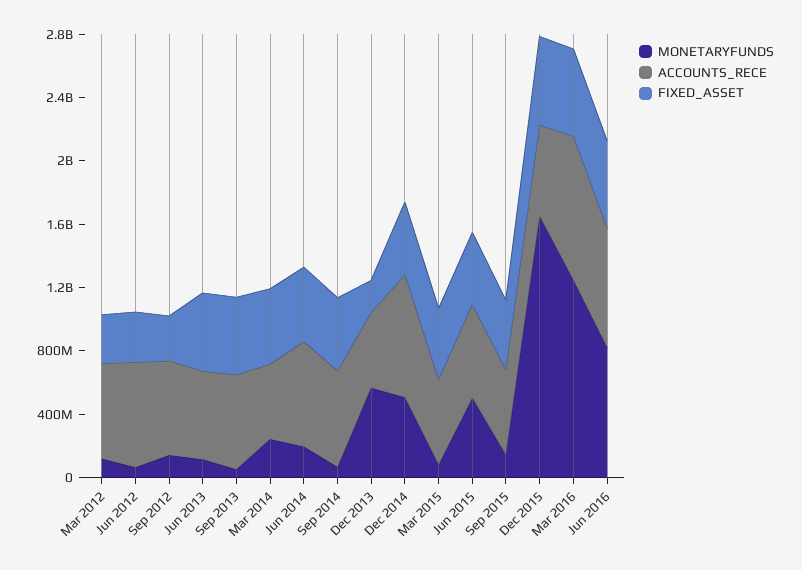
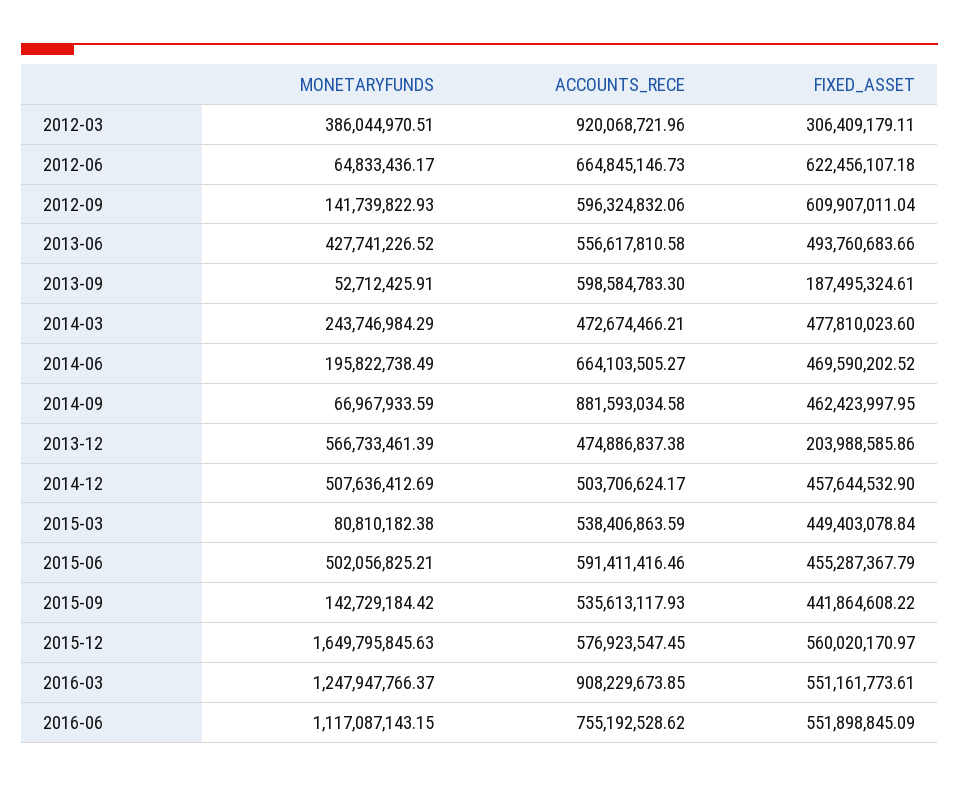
  {
    "MONETARYFUNDS": {
-     "Mar 2012": 100000000,
+     "Mar 2012": 386044970.51,
      "Jun 2012": 64833436.17,
      "Sep 2012": 141739822.93,
-     "Jun 2013": 100000000,
+     "Jun 2013": 427741226.52,
      "Sep 2013": 52712425.91,
      "Mar 2014": 243746984.29,
      "Jun 2014": 195822738.49,
      "Sep 2014": 66967933.59,
      "Dec 2013": 566733461.39,
      "Dec 2014": 507636412.69,
      "Mar 2015": 80810182.38,
      "Jun 2015": 502056825.21,
      "Sep 2015": 142729184.42,
      "Dec 2015": 1649795845.63,
      "Mar 2016": 1247947766.37,
-     "Jun 2016": 800000000
+     "Jun 2016": 1117087143.15
    },
    "ACCOUNTS_RECE": {
-     "Mar 2012": 600000000,
+     "Mar 2012": 920068721.96,
      "Jun 2012": 664845146.73,
      "Sep 2012": 596324832.06,
      "Jun 2013": 556617810.58,
      "Sep 2013": 598584783.3,
      "Mar 2014": 472674466.21,
      "Jun 2014": 664103505.27,
-     "Sep 2014": 600000000,
+     "Sep 2014": 881593034.58,
      "Dec 2013": 474886837.38,
-     "Dec 2014": 800000000,
+     "Dec 2014": 503706624.17,
      "Mar 2015": 538406863.59,
      "Jun 2015": 591411416.46,
      "Sep 2015": 535613117.93,
      "Dec 2015": 576923547.45,
      "Mar 2016": 908229673.85,
      "Jun 2016": 755192528.62
    },
    "FIXED_ASSET": {
      "Mar 2012": 306409179.11,
-     "Jun 2012": 300000000,
+     "Jun 2012": 622456107.18,
-     "Sep 2012": 300000000,
+     "Sep 2012": 609907011.04,
      "Jun 2013": 493760683.66,
-     "Sep 2013": 500000000,
+     "Sep 2013": 187495324.61,
      "Mar 2014": 477810023.6,
      "Jun 2014": 469590202.52,
      "Sep 2014": 462423997.95,
      "Dec 2013": 203988585.86,
      "Dec 2014": 457644532.9,
      "Mar 2015": 449403078.84,
      "Jun 2015": 455287367.79,
      "Sep 2015": 441864608.22,
      "Dec 2015": 560020170.97,
      "Mar 2016": 551161773.61,
      "Jun 2016": 551898845.09
    }
  }

